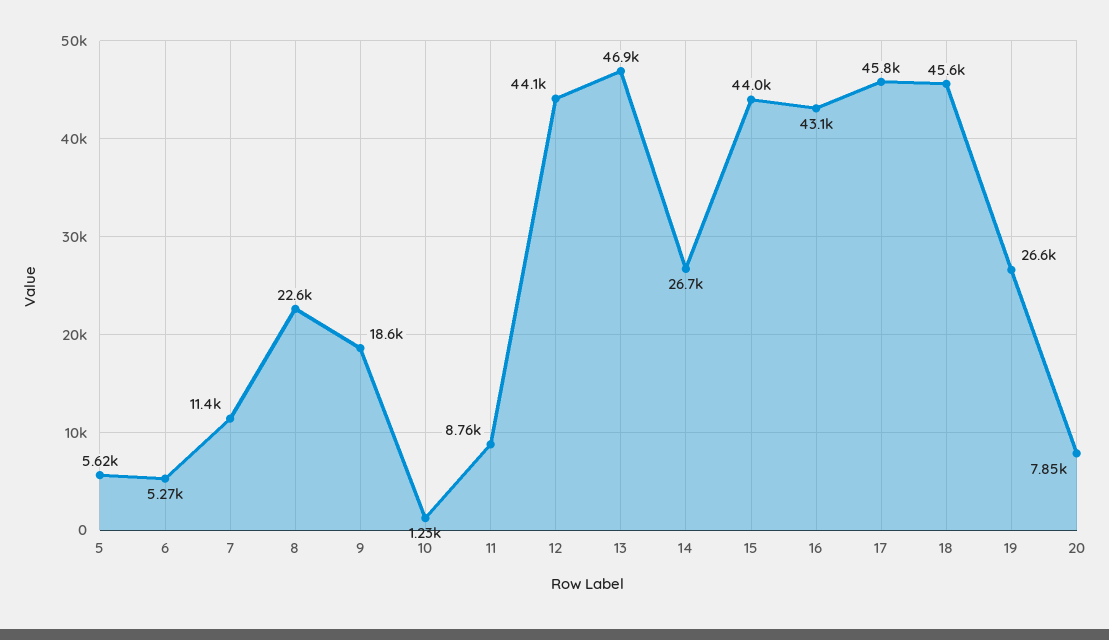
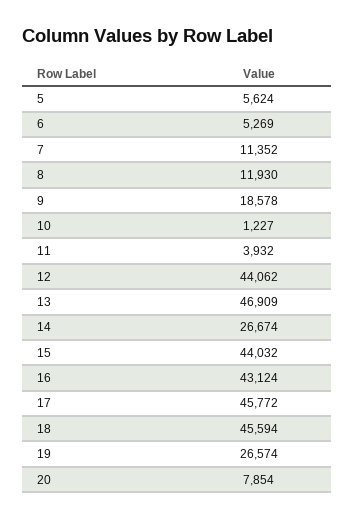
  {
    "5": 5624,
    "6": 5269,
    "7": 11352,
-   "8": 22600,
+   "8": 11930,
    "9": 18578,
    "10": 1227,
-   "11": 8760,
+   "11": 3932,
    "12": 44062,
    "13": 46909,
    "14": 26674,
    "15": 44032,
    "16": 43124,
    "17": 45772,
    "18": 45594,
    "19": 26574,
    "20": 7854
  }

